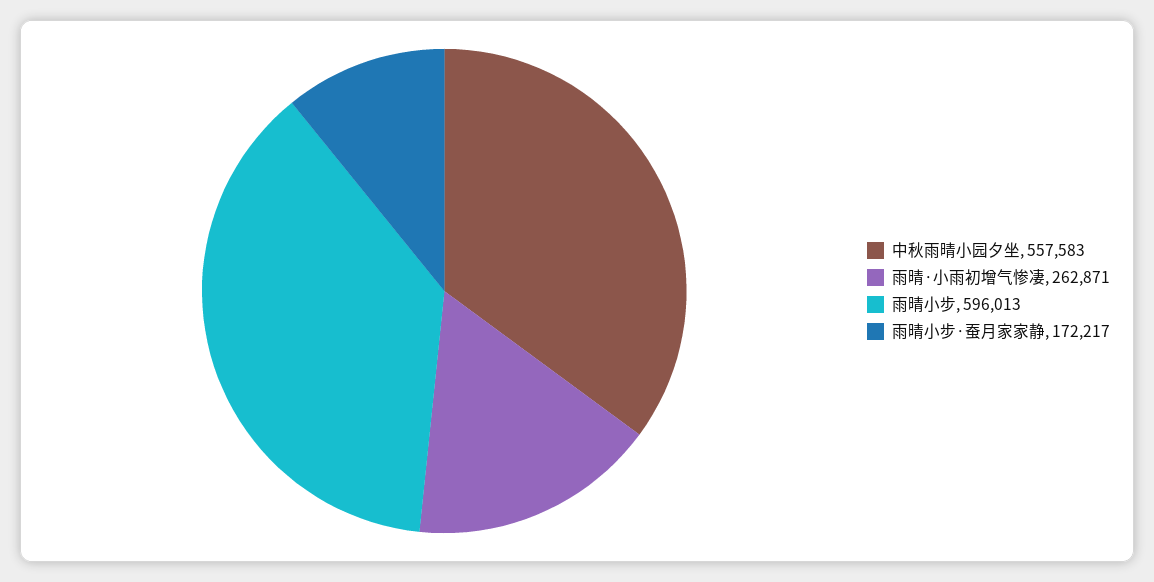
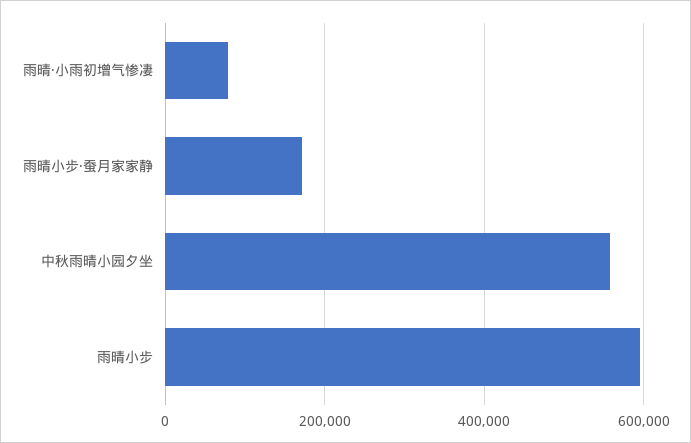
  {
    "中秋雨晴小园夕坐": 557583,
-   "雨晴·小雨初增气惨凄": 262871,
+   "雨晴·小雨初增气惨凄": 80000,
    "雨晴小步": 596013,
    "雨晴小步·蚕月家家静": 172217
  }

